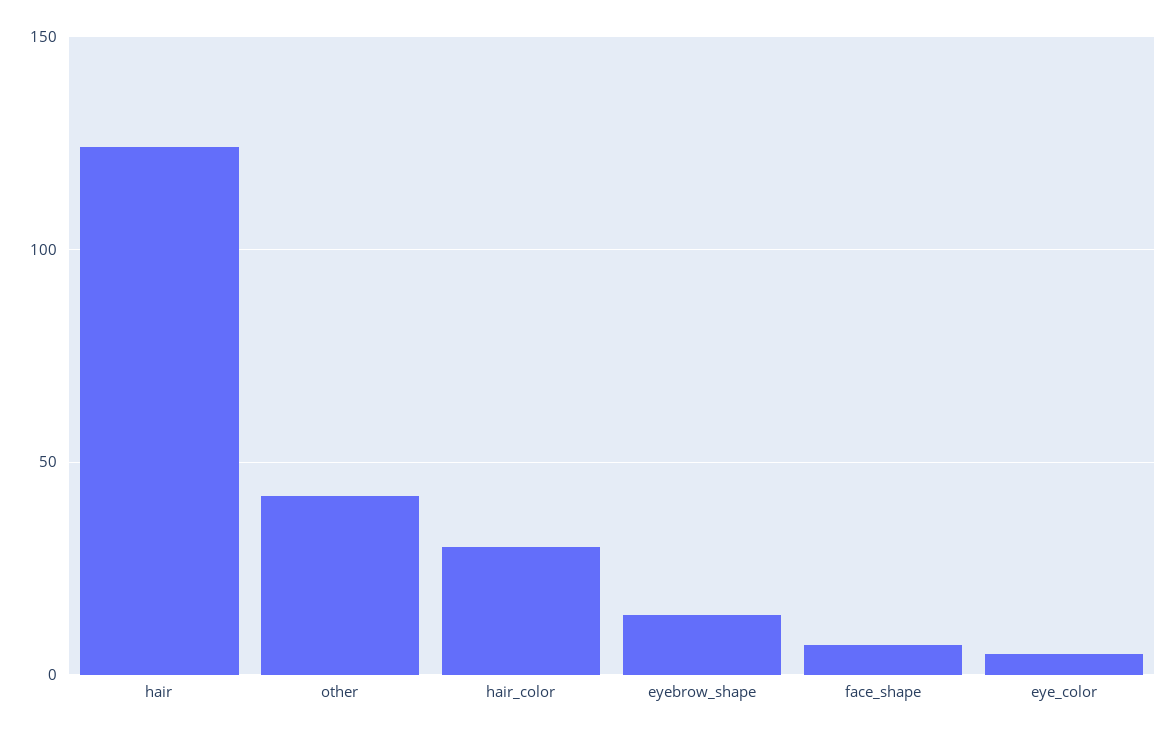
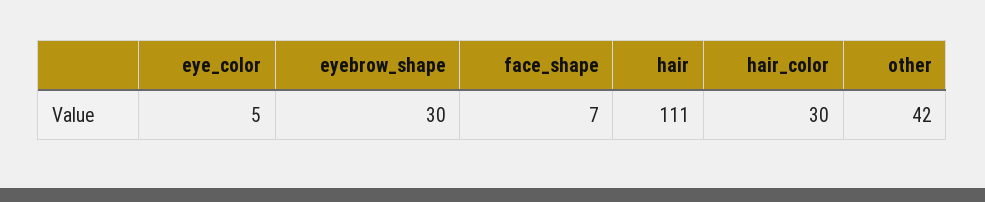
  {
-   "hair": 125,
+   "hair": 111,
    "other": 42,
    "hair_color": 30,
-   "eyebrow_shape": 15,
+   "eyebrow_shape": 30,
    "face_shape": 7,
    "eye_color": 5
  }

